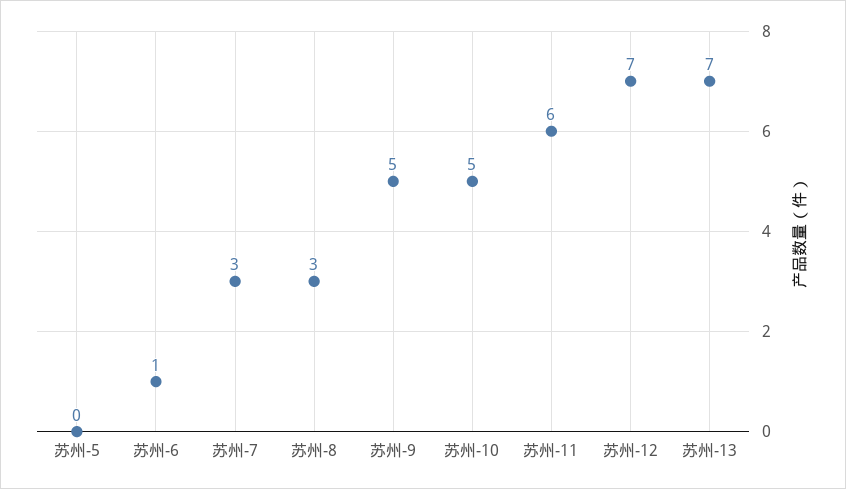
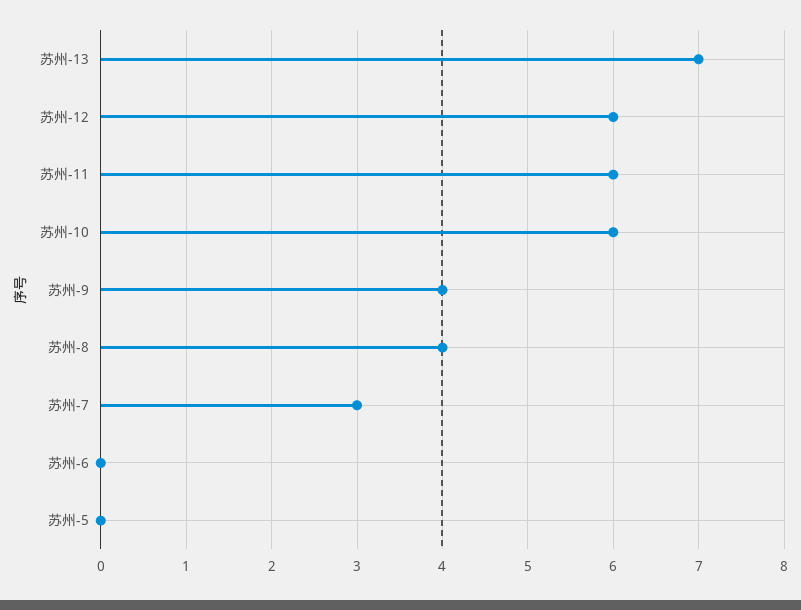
  {
    "苏州-5": 0,
-   "苏州-6": 1,
+   "苏州-6": 0,
    "苏州-7": 3,
-   "苏州-8": 3,
+   "苏州-8": 4,
-   "苏州-9": 5,
+   "苏州-9": 4,
-   "苏州-10": 5,
+   "苏州-10": 6,
    "苏州-11": 6,
-   "苏州-12": 7,
+   "苏州-12": 6,
    "苏州-13": 7
  }

